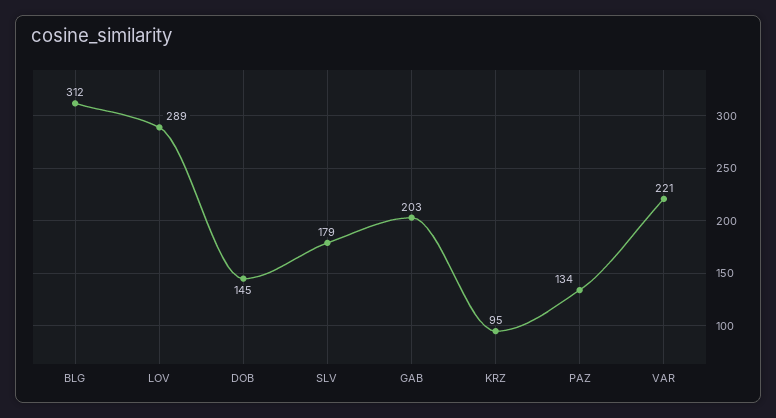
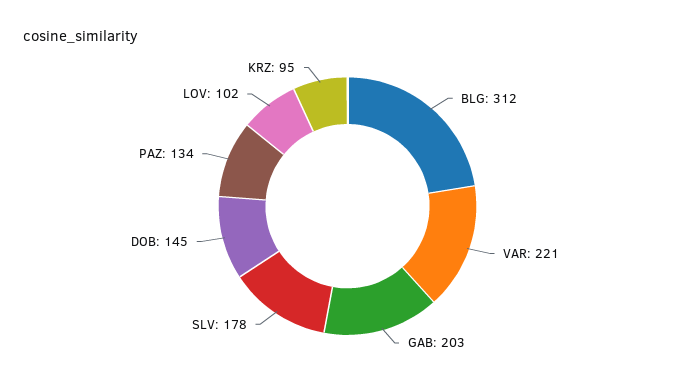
  {
    "BLG": 312,
-   "LOV": 289,
+   "LOV": 102,
    "DOB": 145,
-   "SLV": 179,
+   "SLV": 178,
    "GAB": 203,
    "KRZ": 95,
    "PAZ": 134,
    "VAR": 221
  }

